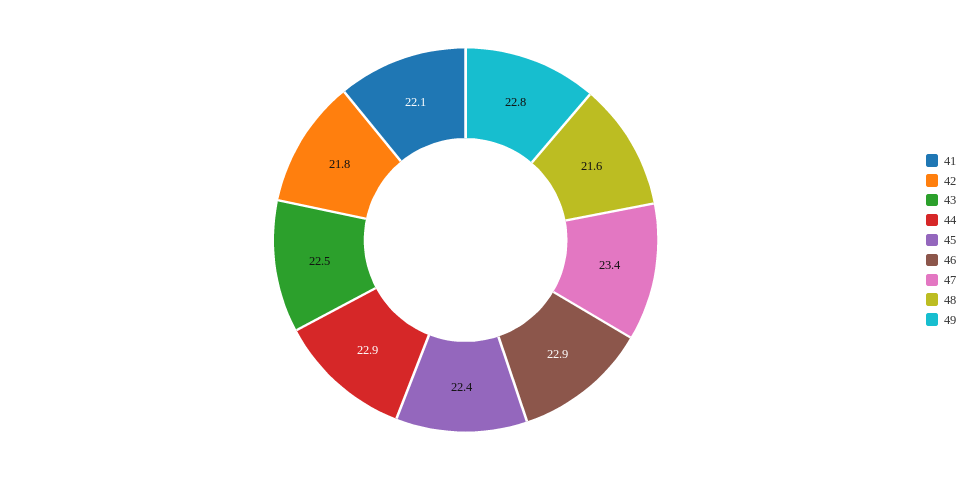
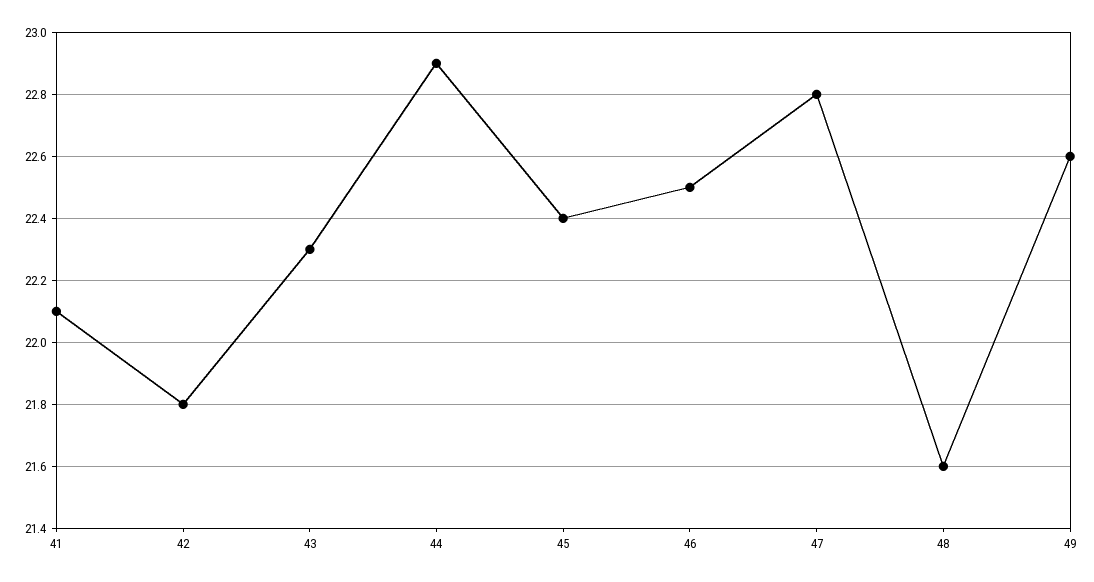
  {
    "41": 22.1,
    "42": 21.8,
-   "43": 22.5,
+   "43": 22.3,
    "44": 22.9,
    "45": 22.4,
-   "46": 22.9,
+   "46": 22.5,
-   "47": 23.4,
+   "47": 22.8,
    "48": 21.6,
-   "49": 22.8
+   "49": 22.6
  }

